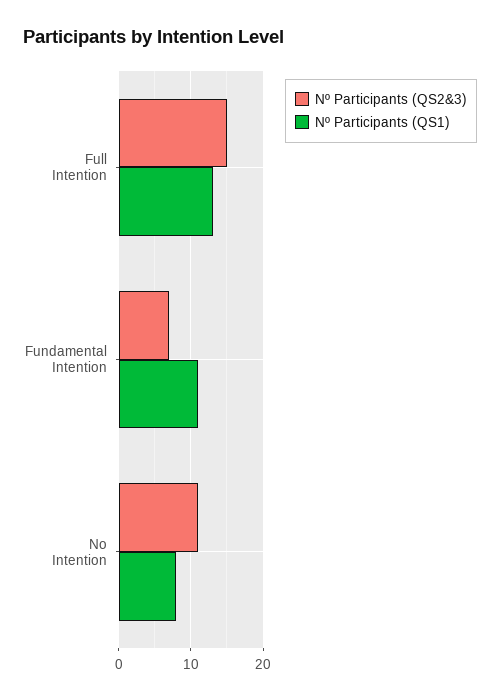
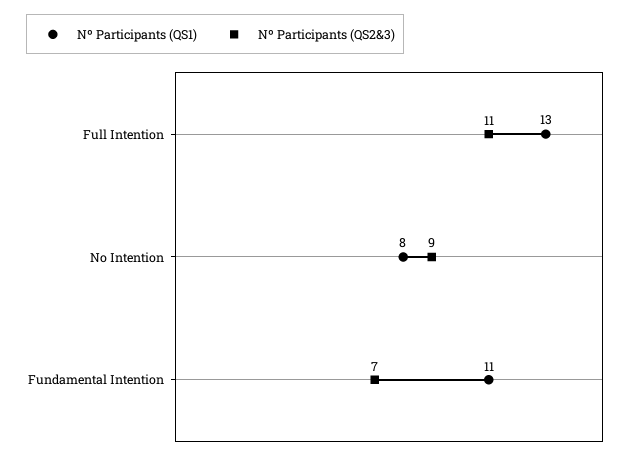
  {
    "Nº Participants (QS2&3)": {
-     "Full Intention": 15,
+     "Full Intention": 11,
      "Fundamental Intention": 7,
-     "No Intention": 11
+     "No Intention": 9
    },
    "Nº Participants (QS1)": {
      "Full Intention": 13,
      "Fundamental Intention": 11,
      "No Intention": 8
    }
  }

